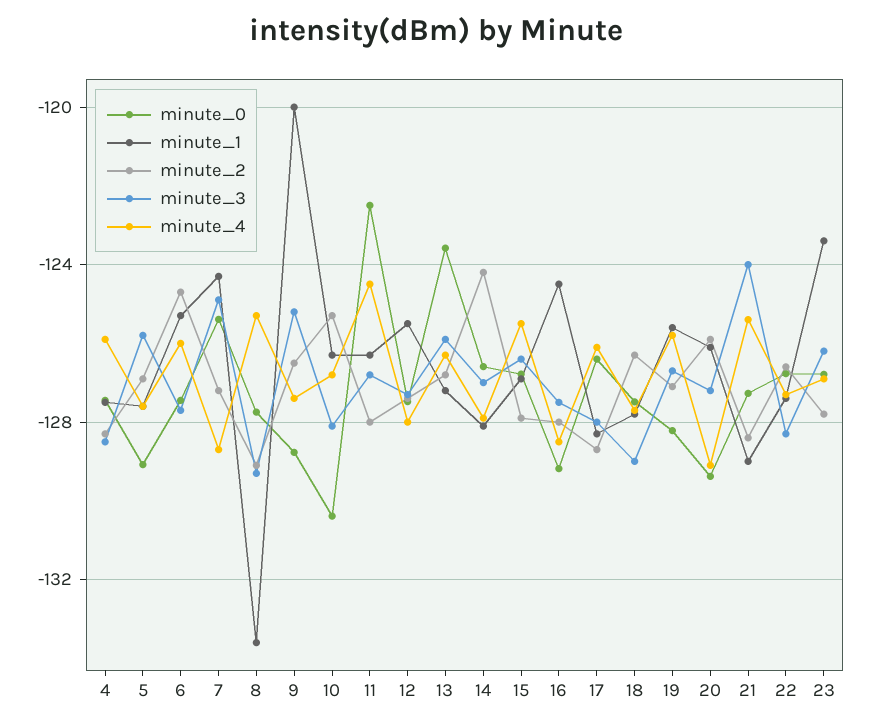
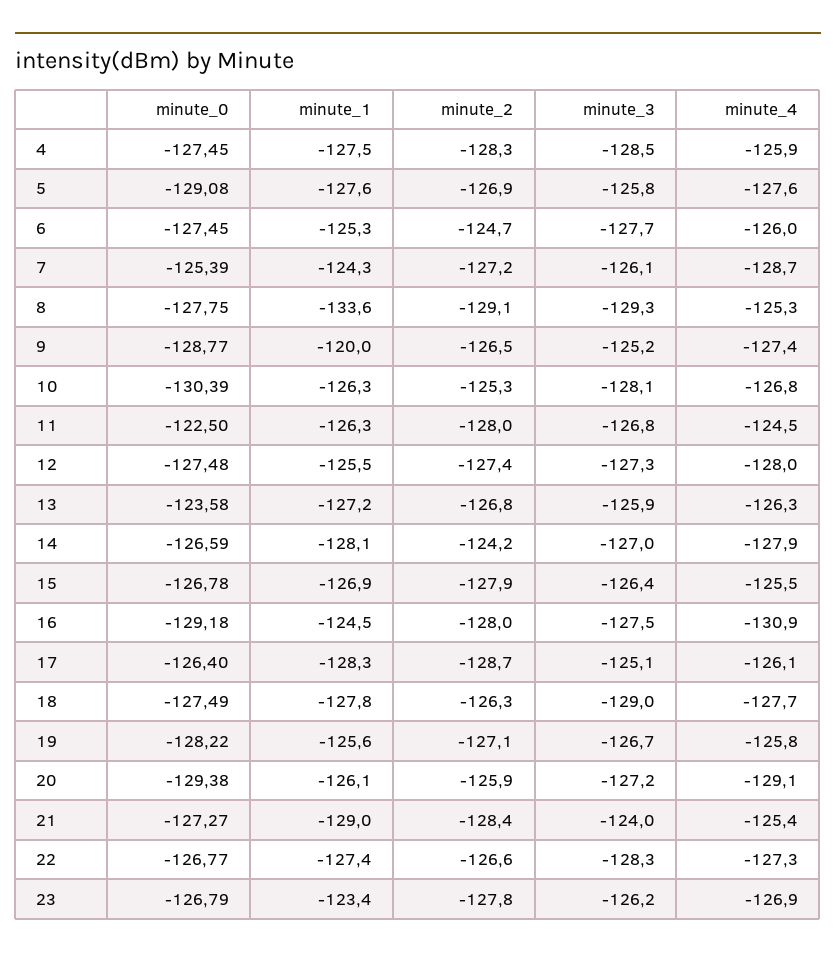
  {
    "minute_0": {
      "4": -127.45,
      "5": -129.08,
      "6": -127.45,
      "7": -125.39,
      "8": -127.75,
      "9": -128.77,
      "10": -130.39,
      "11": -122.5,
      "12": -127.48,
      "13": -123.58,
      "14": -126.59,
      "15": -126.78,
      "16": -129.18,
      "17": -126.4,
      "18": -127.49,
      "19": -128.22,
      "20": -129.38,
      "21": -127.27,
      "22": -126.77,
      "23": -126.79
    },
    "minute_1": {
      "4": -127.5,
      "5": -127.6,
      "6": -125.3,
      "7": -124.3,
      "8": -133.6,
      "9": -120,
      "10": -126.3,
      "11": -126.3,
      "12": -125.5,
      "13": -127.2,
      "14": -128.1,
      "15": -126.9,
      "16": -124.5,
      "17": -128.3,
      "18": -127.8,
      "19": -125.6,
      "20": -126.1,
      "21": -129,
      "22": -127.4,
      "23": -123.4
    },
    "minute_2": {
      "4": -128.3,
      "5": -126.9,
      "6": -124.7,
      "7": -127.2,
      "8": -129.1,
      "9": -126.5,
      "10": -125.3,
      "11": -128,
      "12": -127.4,
      "13": -126.8,
      "14": -124.2,
      "15": -127.9,
      "16": -128,
      "17": -128.7,
      "18": -126.3,
      "19": -127.1,
      "20": -125.9,
      "21": -128.4,
      "22": -126.6,
      "23": -127.8
    },
    "minute_3": {
      "4": -128.5,
      "5": -125.8,
      "6": -127.7,
-     "7": -125,
+     "7": -126.1,
      "8": -129.3,
      "9": -125.2,
      "10": -128.1,
      "11": -126.8,
      "12": -127.3,
      "13": -125.9,
      "14": -127,
      "15": -126.4,
      "16": -127.5,
-     "17": -128,
+     "17": -125.1,
      "18": -129,
      "19": -126.7,
      "20": -127.2,
      "21": -124,
      "22": -128.3,
      "23": -126.2
    },
    "minute_4": {
      "4": -125.9,
      "5": -127.6,
      "6": -126,
      "7": -128.7,
      "8": -125.3,
      "9": -127.4,
      "10": -126.8,
      "11": -124.5,
      "12": -128,
      "13": -126.3,
      "14": -127.9,
      "15": -125.5,
-     "16": -128.5,
+     "16": -130.9,
      "17": -126.1,
      "18": -127.7,
      "19": -125.8,
      "20": -129.1,
      "21": -125.4,
      "22": -127.3,
      "23": -126.9
    }
  }

